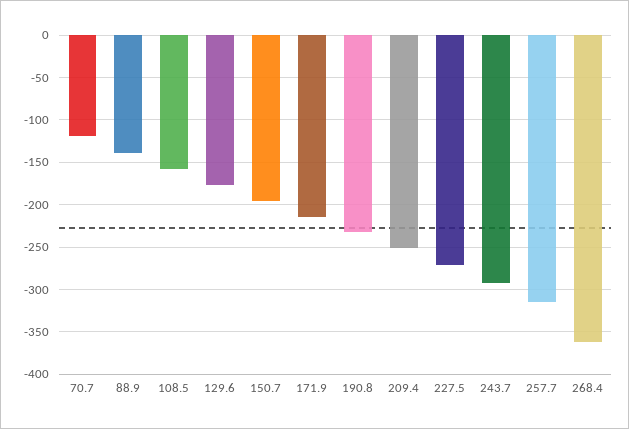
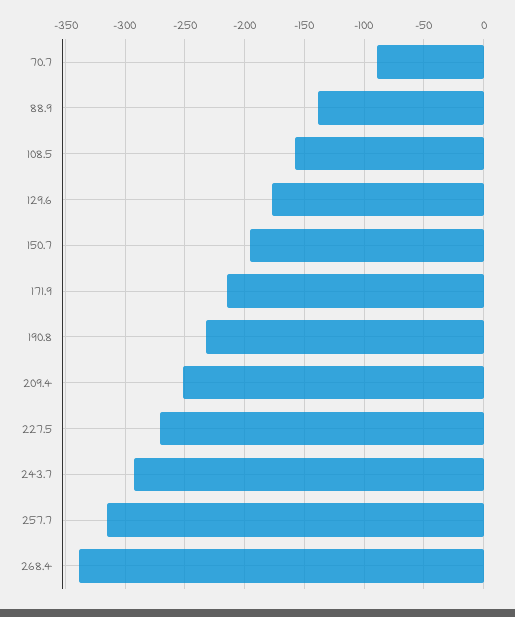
  {
-   "70.7": -120,
+   "70.7": -90,
    "88.9": -140,
    "108.5": -160,
    "129.6": -180,
    "150.7": -200,
    "171.9": -210,
    "190.8": -230,
    "209.4": -250,
    "227.5": -270,
    "243.7": -290,
    "257.7": -320,
-   "268.4": -360
+   "268.4": -340
  }

